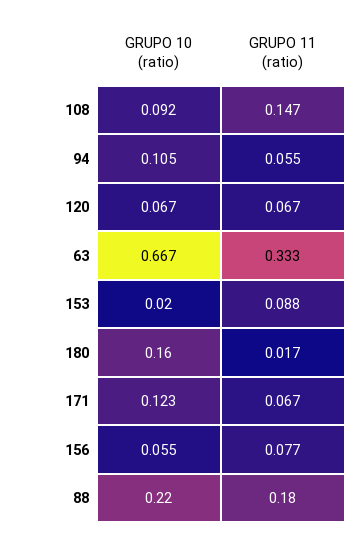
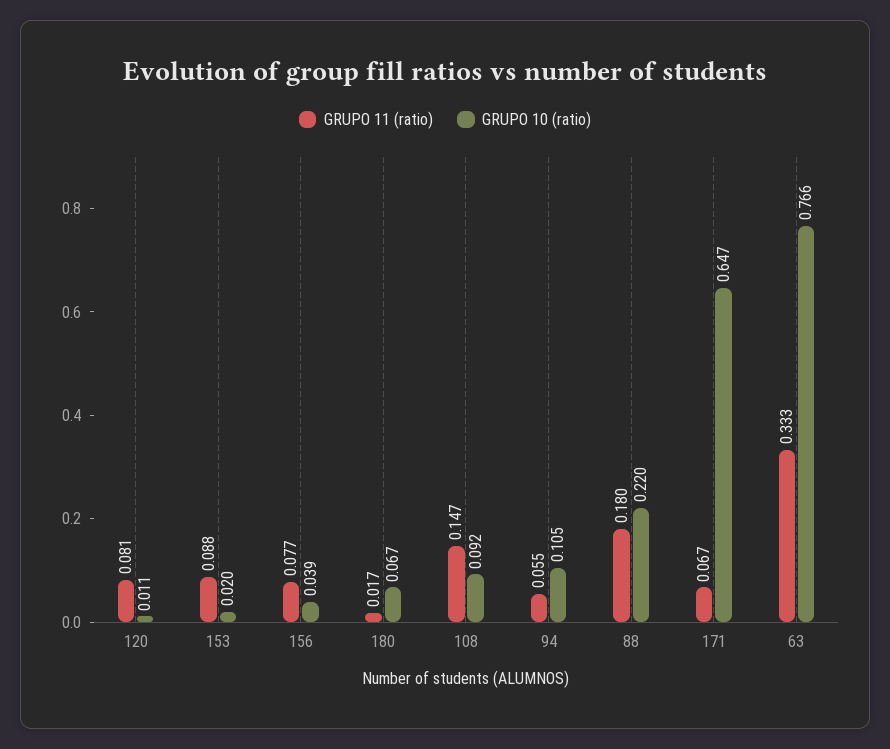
  {
    "GRUPO 10 (ratio)": {
      "108": 0.092,
      "94": 0.105,
-     "120": 0.067,
+     "120": 0.011,
-     "63": 0.667,
+     "63": 0.766,
      "153": 0.02,
-     "180": 0.16,
+     "180": 0.067,
-     "171": 0.123,
+     "171": 0.647,
-     "156": 0.055,
+     "156": 0.039,
      "88": 0.22
    },
    "GRUPO 11 (ratio)": {
      "108": 0.147,
      "94": 0.055,
-     "120": 0.067,
+     "120": 0.081,
      "63": 0.333,
      "153": 0.088,
      "180": 0.017,
      "171": 0.067,
      "156": 0.077,
      "88": 0.18
    }
  }

